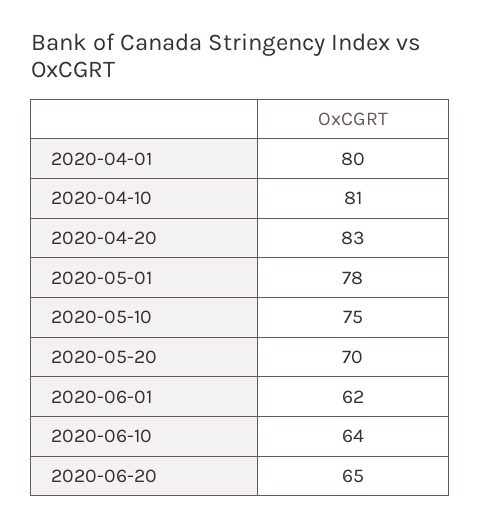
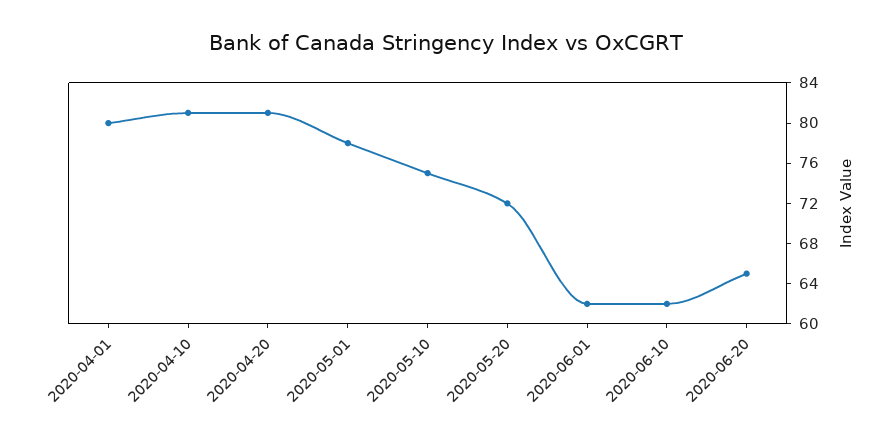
  {
    "2020-04-01": 80,
    "2020-04-10": 81,
-   "2020-04-20": 83,
+   "2020-04-20": 81,
    "2020-05-01": 78,
    "2020-05-10": 75,
-   "2020-05-20": 70,
+   "2020-05-20": 72,
    "2020-06-01": 62,
-   "2020-06-10": 64,
+   "2020-06-10": 62,
    "2020-06-20": 65
  }

